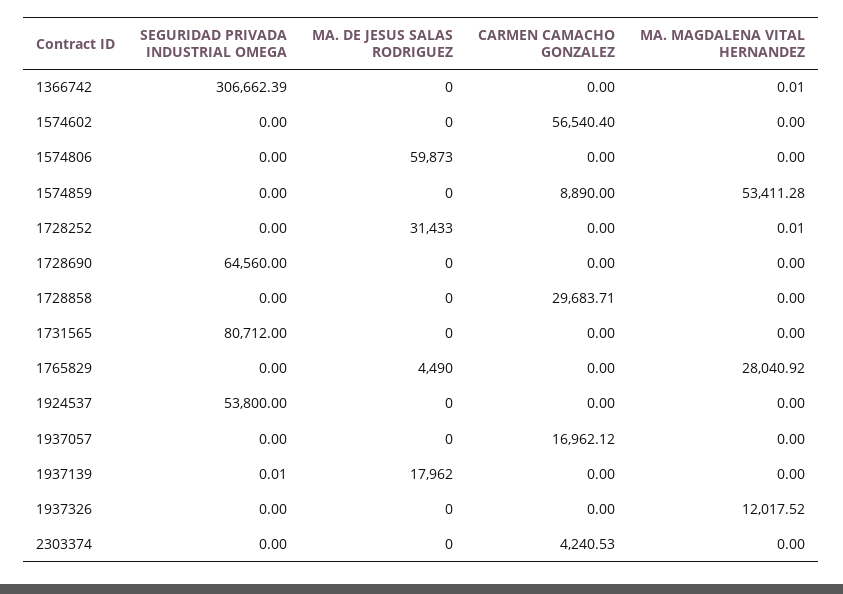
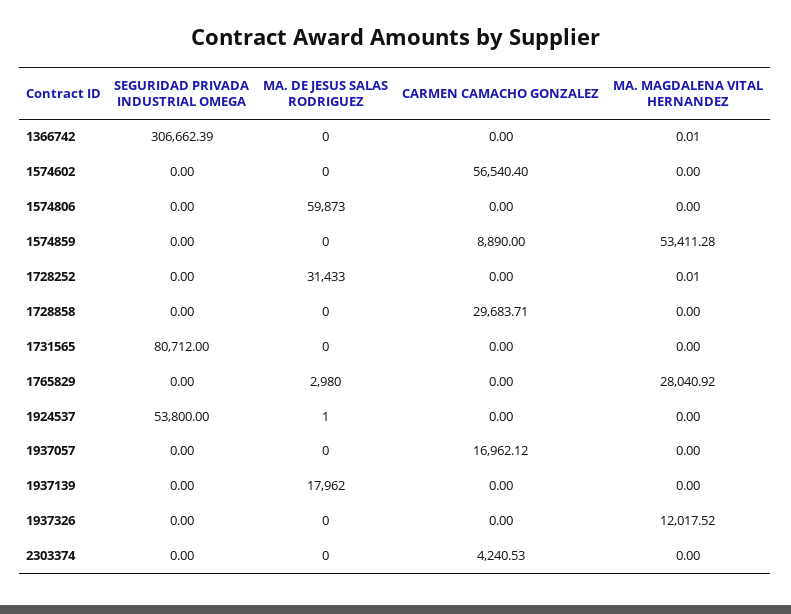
  {
    "SEGURIDAD PRIVADA INDUSTRIAL OMEGA": {
      "1366742": 306662.39,
      "1574602": 0,
      "1574806": 0,
      "1574859": 0,
      "1728252": 0,
-     "1728690": 64560,
      "1728858": 0,
      "1731565": 80712,
      "1765829": 0,
      "1924537": 53800,
      "1937057": 0,
-     "1937139": 0.01,
+     "1937139": 0,
      "1937326": 0,
      "2303374": 0
    },
    "MA. DE JESUS SALAS RODRIGUEZ": {
      "1366742": 0,
      "1574602": 0,
      "1574806": 59873,
      "1574859": 0,
      "1728252": 31433,
-     "1728690": 0,
      "1728858": 0,
      "1731565": 0,
-     "1765829": 4490,
+     "1765829": 2980,
-     "1924537": 0,
+     "1924537": 1,
      "1937057": 0,
      "1937139": 17962,
      "1937326": 0,
      "2303374": 0
    },
    "CARMEN CAMACHO GONZALEZ": {
      "1366742": 0,
      "1574602": 56540.4,
      "1574806": 0,
      "1574859": 8890,
      "1728252": 0,
-     "1728690": 0,
      "1728858": 29683.71,
      "1731565": 0,
      "1765829": 0,
      "1924537": 0,
      "1937057": 16962.12,
      "1937139": 0,
      "1937326": 0,
      "2303374": 4240.53
    },
    "MA. MAGDALENA VITAL HERNANDEZ": {
      "1366742": 0.01,
      "1574602": 0,
      "1574806": 0,
      "1574859": 53411.28,
      "1728252": 0.01,
-     "1728690": 0,
      "1728858": 0,
      "1731565": 0,
      "1765829": 28040.92,
      "1924537": 0,
      "1937057": 0,
      "1937139": 0,
      "1937326": 12017.52,
      "2303374": 0
    }
  }

